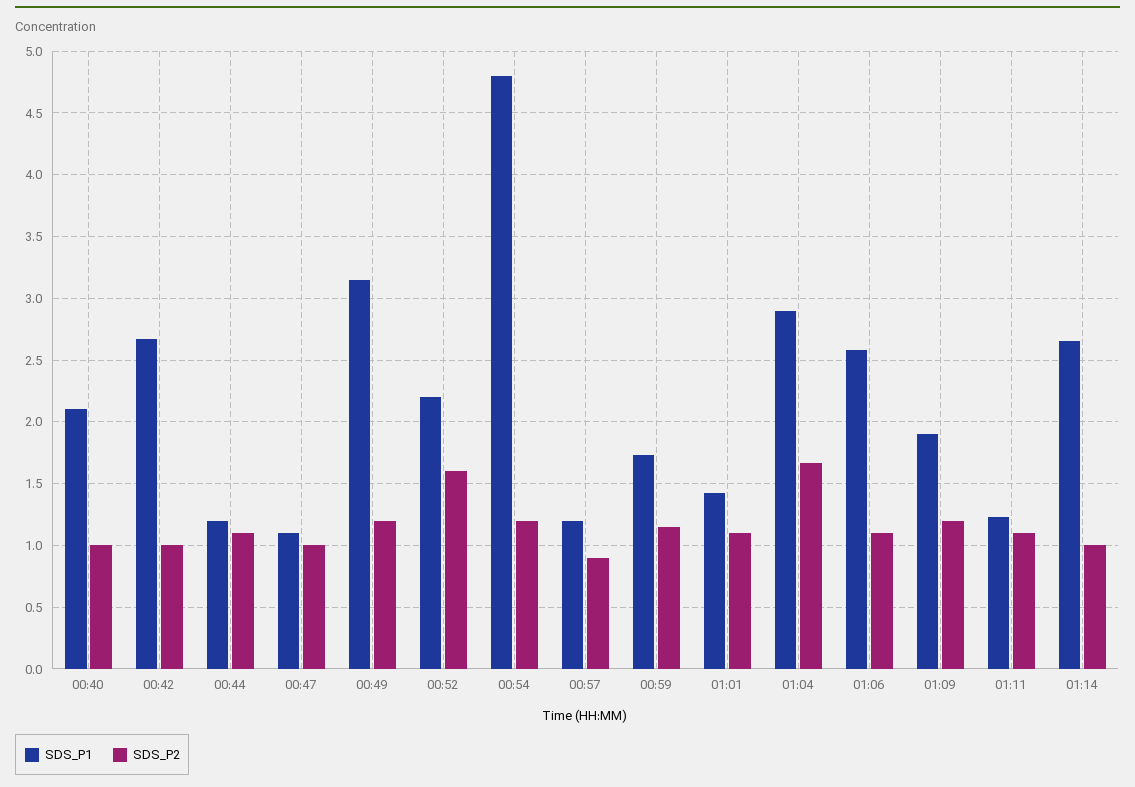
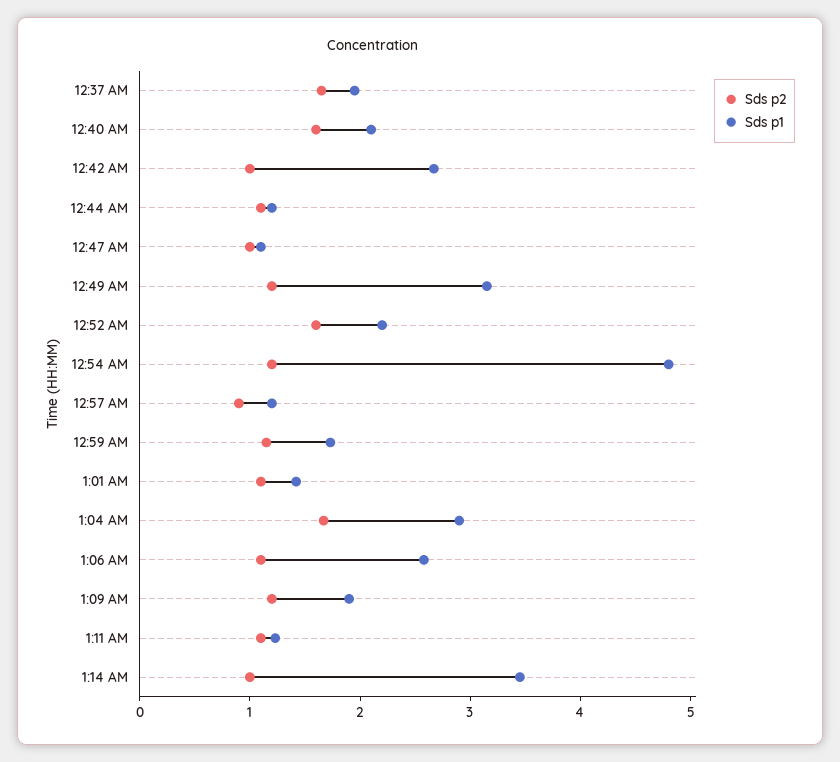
  {
    "SDS_P1": {
      "00:40": 2.1,
      "00:42": 2.65,
      "00:44": 1.2,
      "00:47": 1.1,
      "00:49": 3.15,
      "00:52": 2.2,
      "00:54": 4.8,
      "00:57": 1.2,
      "00:59": 1.75,
      "01:01": 1.4,
      "01:04": 2.9,
      "01:06": 2.6,
      "01:09": 1.9,
      "01:11": 1.25,
-     "01:14": 2.65
+     "01:14": 3.4,
+     "12:37 AM": 2
    },
    "SDS_P2": {
-     "00:40": 1,
+     "00:40": 1.6,
      "00:42": 1,
      "00:44": 1.1,
      "00:47": 1,
      "00:49": 1.2,
      "00:52": 1.6,
      "00:54": 1.2,
      "00:57": 0.9,
      "00:59": 1.15,
      "01:01": 1.1,
      "01:04": 1.65,
      "01:06": 1.1,
      "01:09": 1.2,
      "01:11": 1.1,
-     "01:14": 1
+     "01:14": 1,
+     "12:37 AM": 1.6
    }
  }

